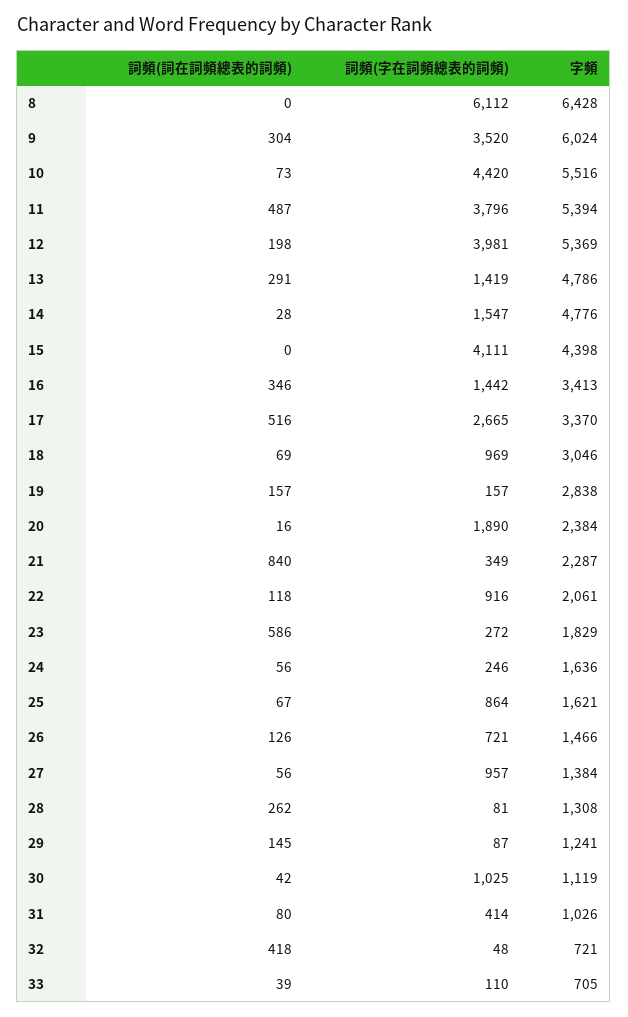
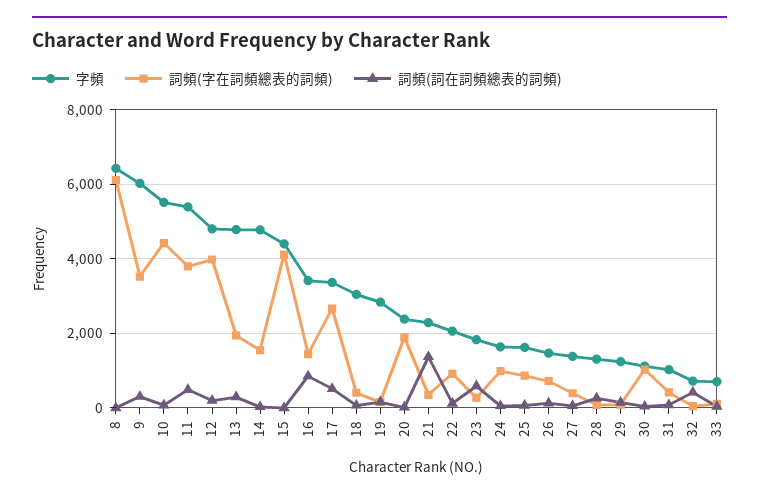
  {
    "詞頻(詞在詞頻總表的詞頻)": {
      "8": 0,
      "9": 304,
      "10": 73,
      "11": 487,
      "12": 198,
      "13": 291,
      "14": 28,
      "15": 0,
-     "16": 346,
+     "16": 800,
      "17": 516,
      "18": 69,
      "19": 157,
      "20": 16,
-     "21": 840,
+     "21": 1400,
      "22": 118,
      "23": 586,
      "24": 56,
      "25": 67,
      "26": 126,
      "27": 56,
      "28": 262,
      "29": 145,
      "30": 42,
      "31": 80,
      "32": 418,
      "33": 39
    },
    "詞頻(字在詞頻總表的詞頻)": {
      "8": 6112,
      "9": 3520,
      "10": 4420,
      "11": 3796,
      "12": 3981,
-     "13": 1419,
+     "13": 2000,
      "14": 1547,
      "15": 4111,
      "16": 1442,
      "17": 2665,
-     "18": 969,
+     "18": 400,
      "19": 157,
      "20": 1890,
      "21": 349,
      "22": 916,
      "23": 272,
-     "24": 246,
+     "24": 1000,
      "25": 864,
      "26": 721,
-     "27": 957,
+     "27": 400,
      "28": 81,
      "29": 87,
      "30": 1025,
      "31": 414,
      "32": 48,
      "33": 110
    },
    "字頻": {
      "8": 6428,
      "9": 6024,
      "10": 5516,
      "11": 5394,
-     "12": 5369,
+     "12": 4800,
      "13": 4786,
      "14": 4776,
      "15": 4398,
      "16": 3413,
      "17": 3370,
      "18": 3046,
      "19": 2838,
      "20": 2384,
      "21": 2287,
      "22": 2061,
      "23": 1829,
      "24": 1636,
      "25": 1621,
      "26": 1466,
      "27": 1384,
      "28": 1308,
      "29": 1241,
      "30": 1119,
      "31": 1026,
      "32": 721,
      "33": 705
    }
  }

